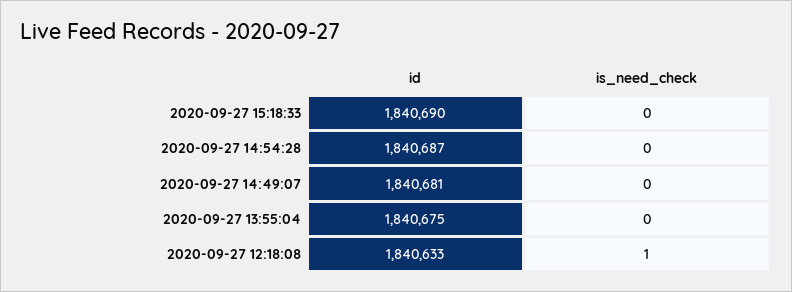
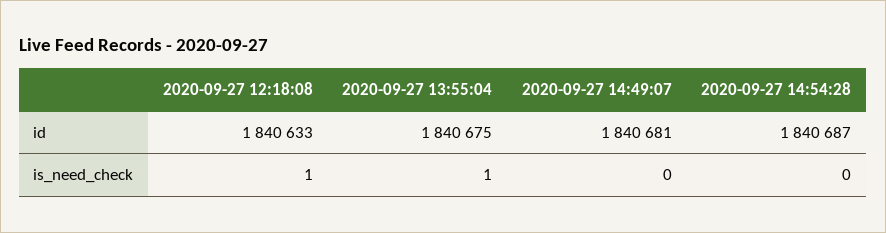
  {
    "id": {
-     "2020-09-27 15:18:33": 1840690,
      "2020-09-27 14:54:28": 1840687,
      "2020-09-27 14:49:07": 1840681,
      "2020-09-27 13:55:04": 1840675,
      "2020-09-27 12:18:08": 1840633
    },
    "is_need_check": {
-     "2020-09-27 15:18:33": 0,
      "2020-09-27 14:54:28": 0,
      "2020-09-27 14:49:07": 0,
-     "2020-09-27 13:55:04": 0,
+     "2020-09-27 13:55:04": 1,
      "2020-09-27 12:18:08": 1
    }
  }

